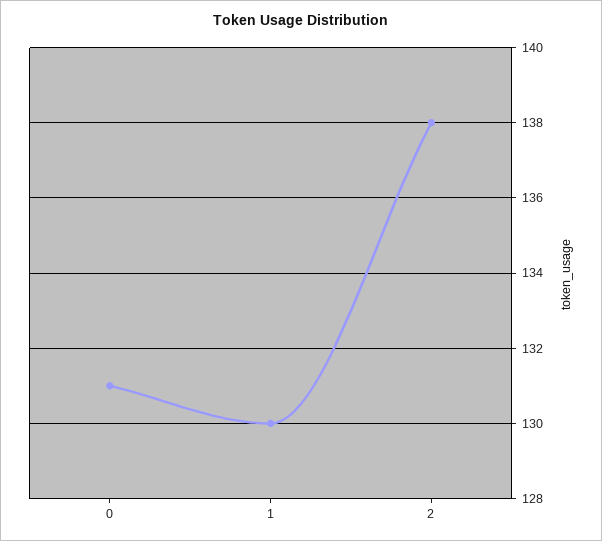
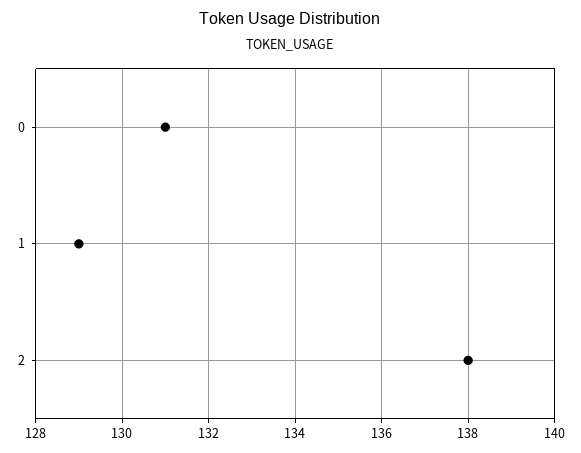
  {
    "0": 131,
-   "1": 130,
+   "1": 129,
    "2": 138
  }

